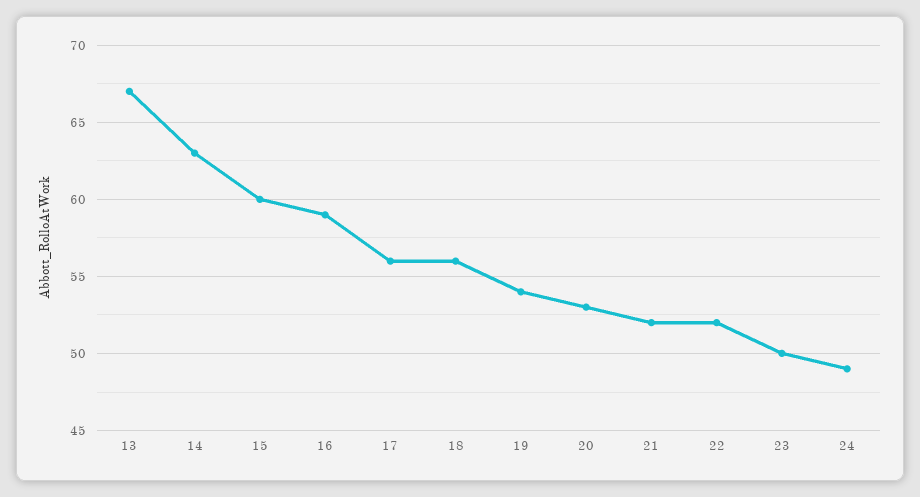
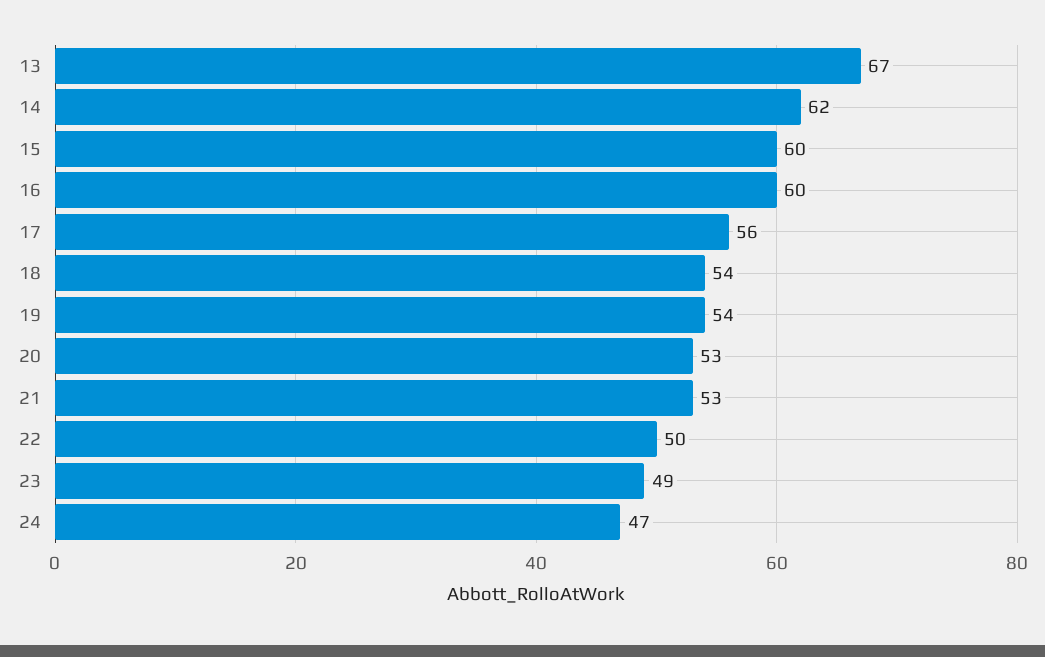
  {
    "13": 67,
-   "14": 63,
+   "14": 62,
    "15": 60,
-   "16": 59,
+   "16": 60,
    "17": 56,
-   "18": 56,
+   "18": 54,
    "19": 54,
    "20": 53,
-   "21": 52,
+   "21": 53,
-   "22": 52,
+   "22": 50,
-   "23": 50,
+   "23": 49,
-   "24": 49
+   "24": 47
  }

